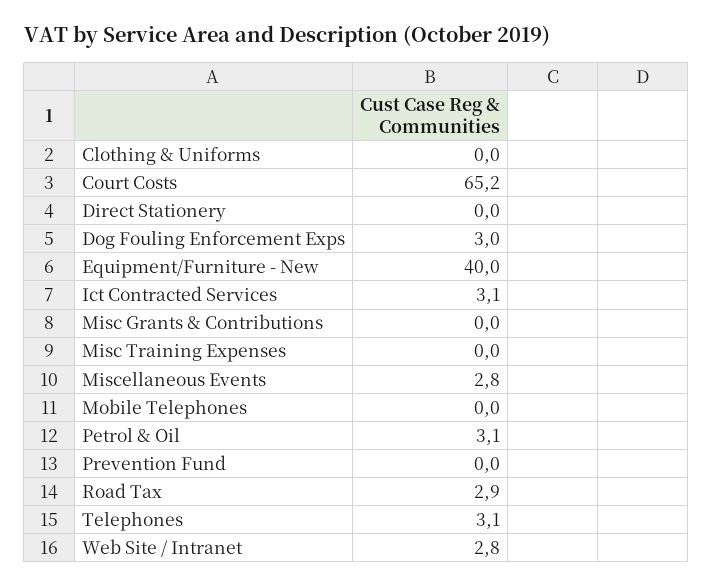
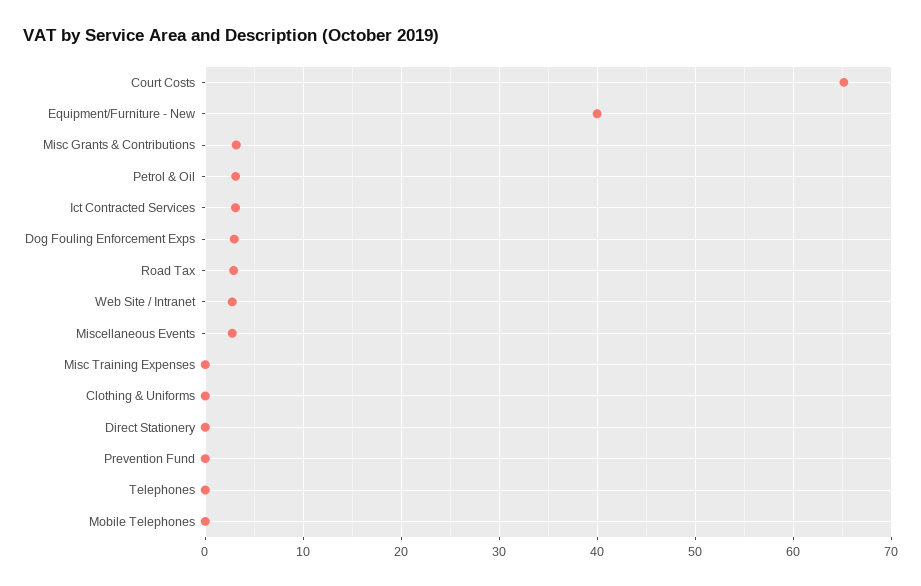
  {
    "Clothing & Uniforms": 0,
    "Court Costs": 65.2,
    "Direct Stationery": 0,
    "Dog Fouling Enforcement Exps": 3,
    "Equipment/Furniture - New": 40,
    "Ict Contracted Services": 3.1,
-   "Misc Grants & Contributions": 0,
+   "Misc Grants & Contributions": 3,
    "Misc Training Expenses": 0,
    "Miscellaneous Events": 2.8,
    "Mobile Telephones": 0,
    "Petrol & Oil": 3.1,
    "Prevention Fund": 0,
    "Road Tax": 2.9,
-   "Telephones": 3.1,
+   "Telephones": 0,
    "Web Site / Intranet": 2.8
  }

